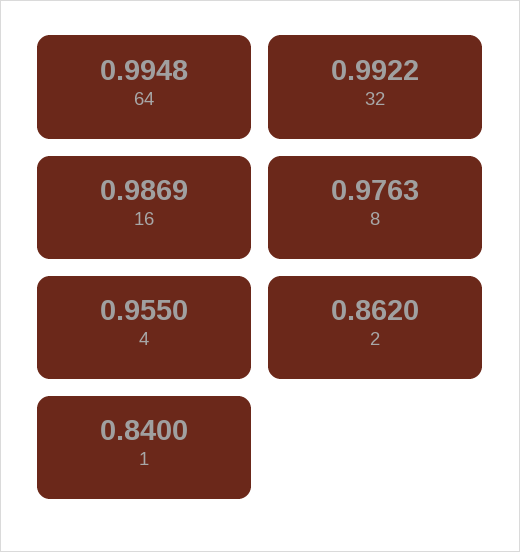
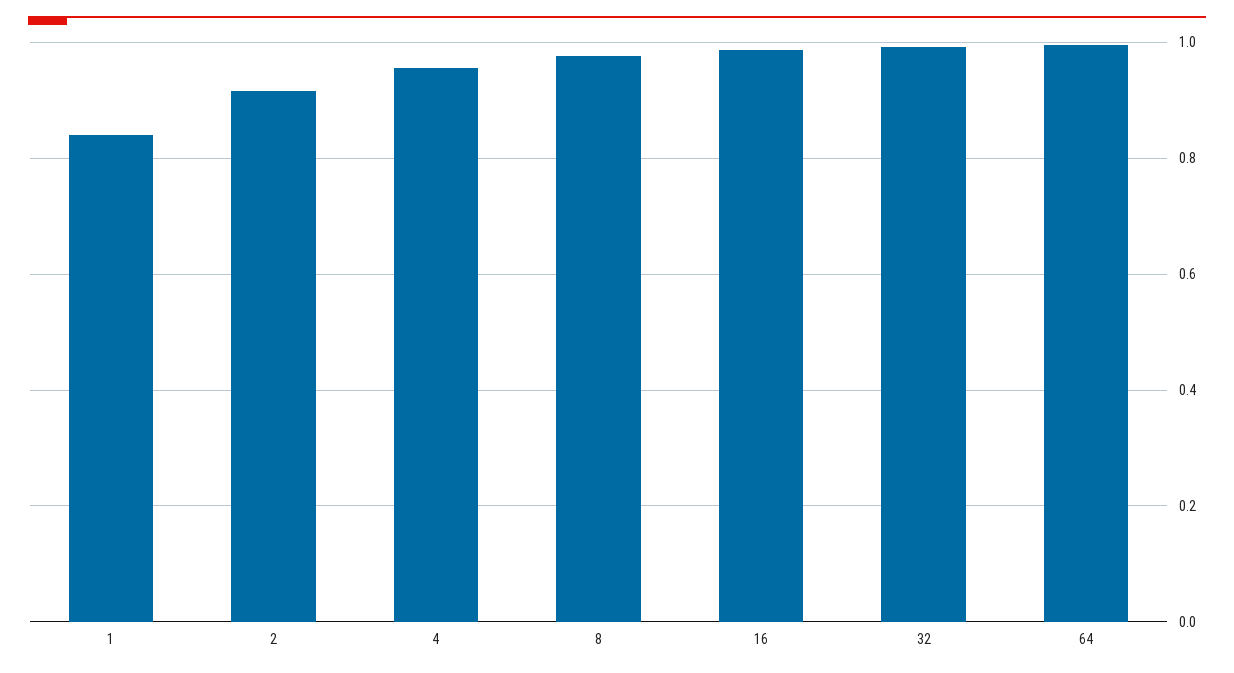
  {
    "64": 0.9948,
    "32": 0.9922,
    "16": 0.9869,
    "8": 0.9763,
    "4": 0.955,
-   "2": 0.862,
+   "2": 0.92,
    "1": 0.84
  }

